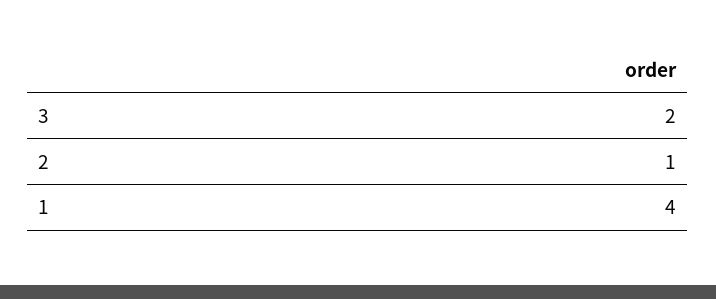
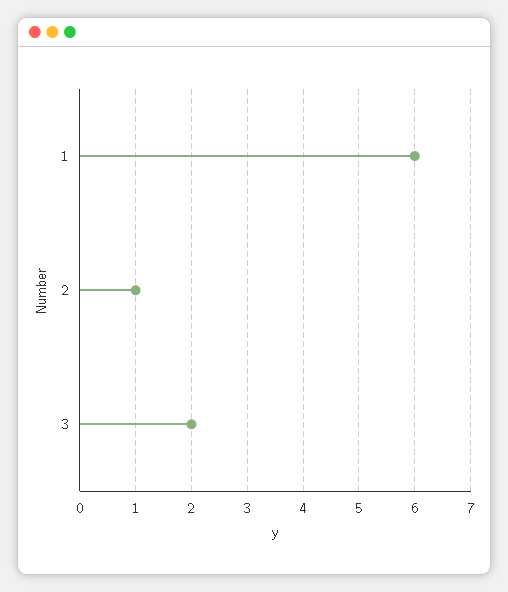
  {
    "3": 2,
    "2": 1,
-   "1": 4
+   "1": 6
  }

